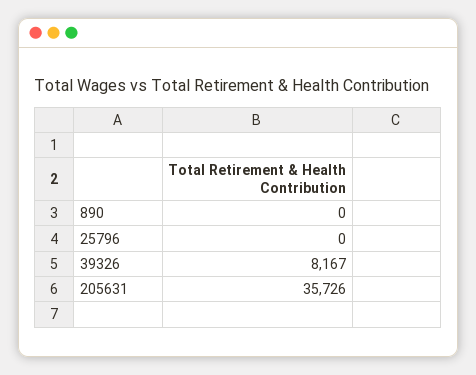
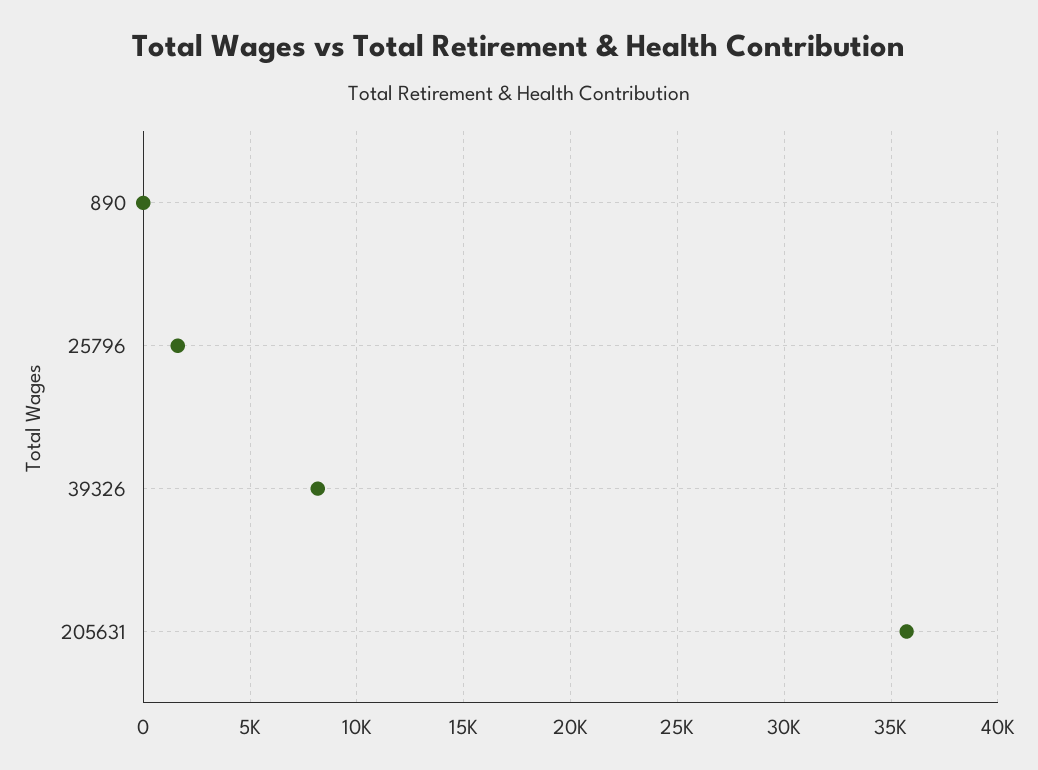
  {
    "890": 0,
-   "25796": 0,
+   "25796": 1500,
    "39326": 8167,
    "205631": 35726
  }

